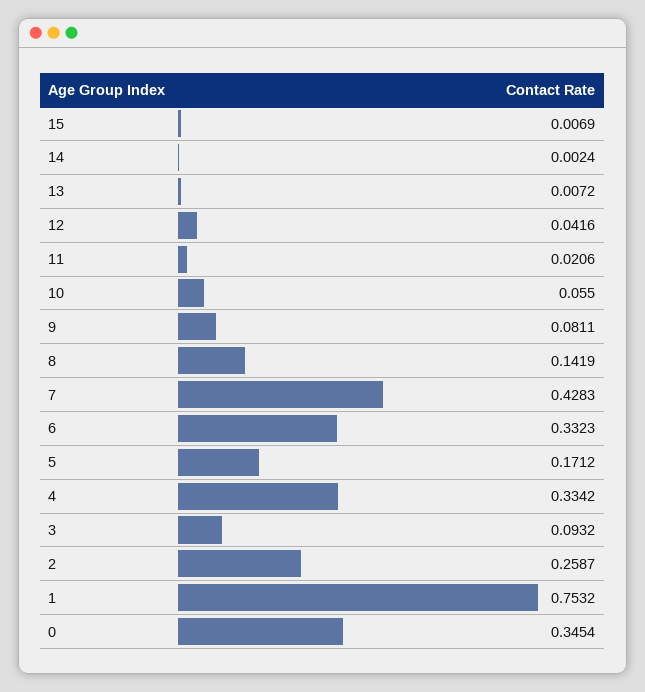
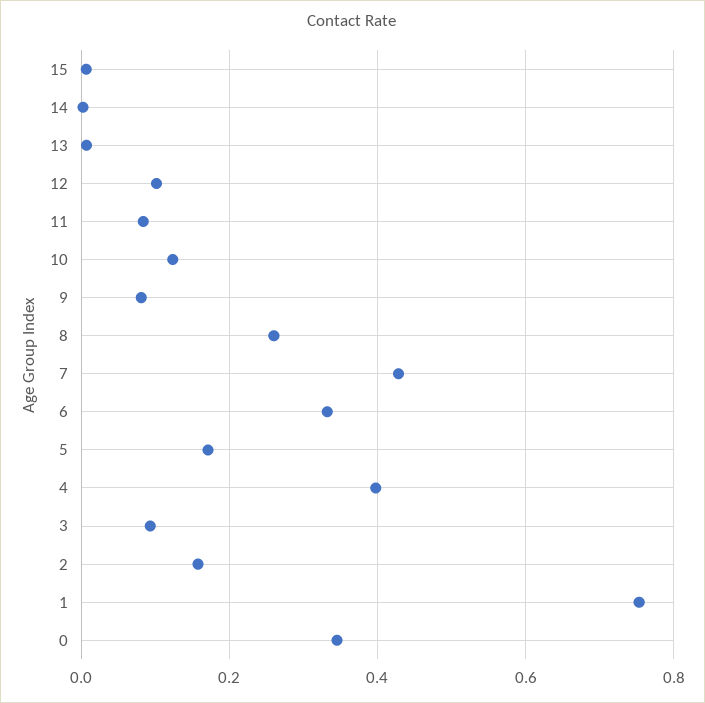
  {
    "15": 0.0069,
    "14": 0.0024,
    "13": 0.0072,
-   "12": 0.0416,
+   "12": 0.1,
-   "11": 0.0206,
+   "11": 0.08,
-   "10": 0.055,
+   "10": 0.12,
    "9": 0.0811,
-   "8": 0.1419,
+   "8": 0.26,
    "7": 0.4283,
    "6": 0.3323,
    "5": 0.1712,
-   "4": 0.3342,
+   "4": 0.4,
    "3": 0.0932,
-   "2": 0.2587,
+   "2": 0.16,
    "1": 0.7532,
    "0": 0.3454
  }

